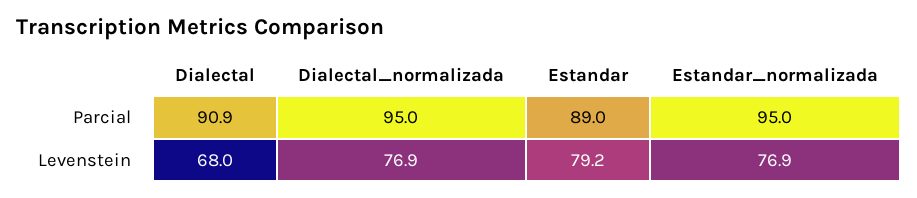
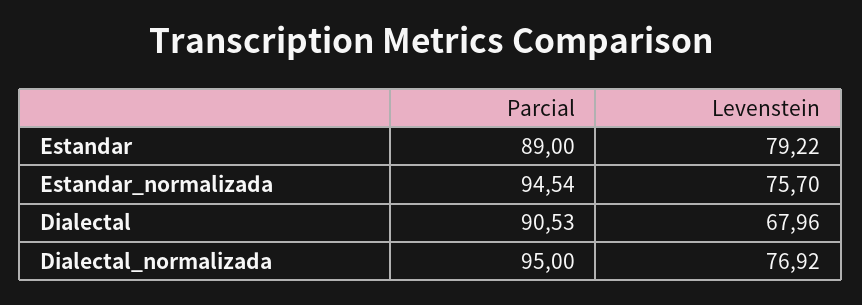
  {
    "Dialectal": {
-     "Parcial": 90.9,
+     "Parcial": 90.53,
      "Levenstein": 67.96
    },
    "Dialectal_normalizada": {
      "Parcial": 95,
      "Levenstein": 76.92
    },
    "Estandar": {
      "Parcial": 89,
      "Levenstein": 79.22
    },
    "Estandar_normalizada": {
-     "Parcial": 95,
+     "Parcial": 94.54,
-     "Levenstein": 76.9
+     "Levenstein": 75.7
    }
  }

